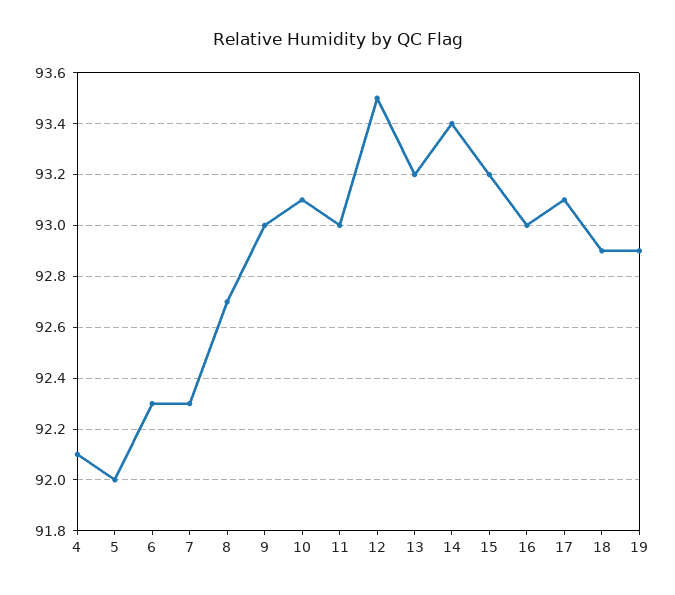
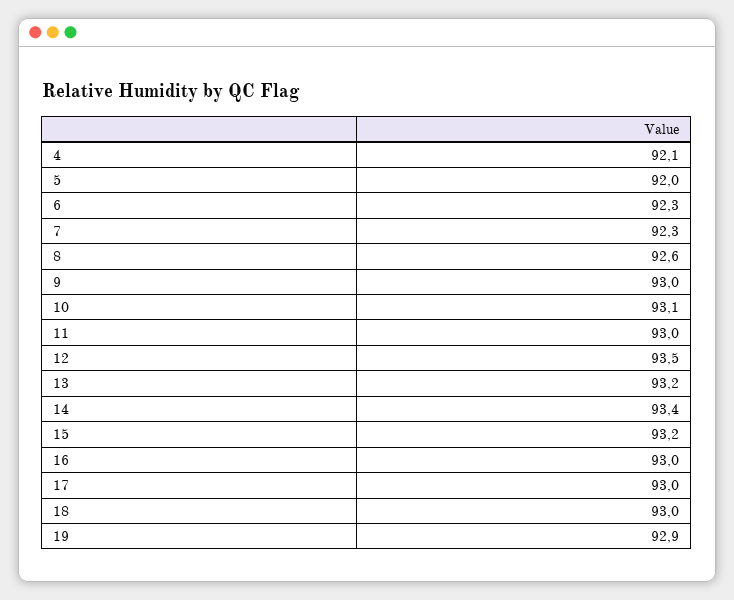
  {
    "4": 92.1,
    "5": 92,
    "6": 92.3,
    "7": 92.3,
-   "8": 92.7,
+   "8": 92.6,
    "9": 93,
    "10": 93.1,
    "11": 93,
    "12": 93.5,
    "13": 93.2,
    "14": 93.4,
    "15": 93.2,
    "16": 93,
-   "17": 93.1,
+   "17": 93,
-   "18": 92.9,
+   "18": 93,
    "19": 92.9
  }

